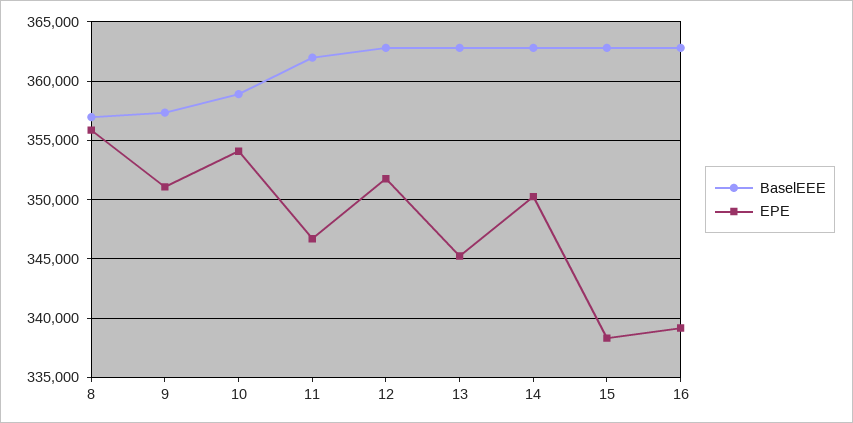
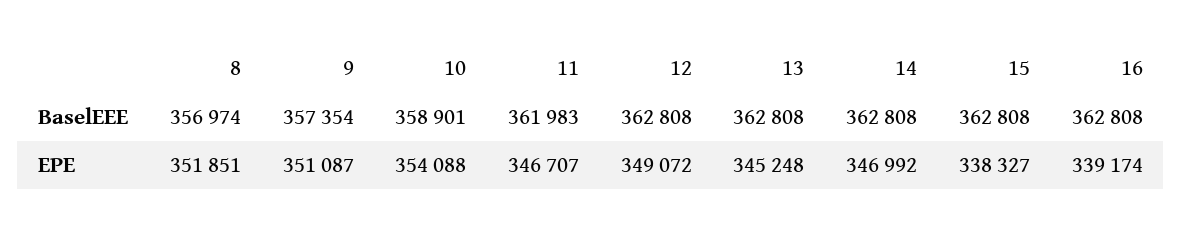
  {
    "BaselEEE": {
      "8": 356974,
      "9": 357354,
      "10": 358901,
      "11": 361983,
      "12": 362808,
      "13": 362808,
      "14": 362808,
      "15": 362808,
      "16": 362808
    },
    "EPE": {
-     "8": 356000,
+     "8": 351851,
      "9": 351087,
      "10": 354088,
      "11": 346707,
-     "12": 352000,
+     "12": 349072,
      "13": 345248,
-     "14": 350000,
+     "14": 346992,
      "15": 338327,
      "16": 339174
    }
  }

